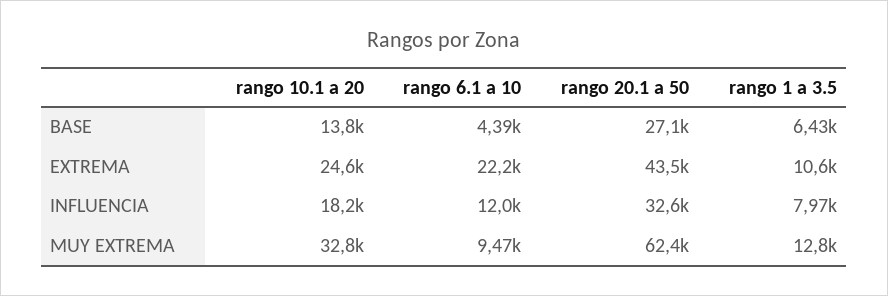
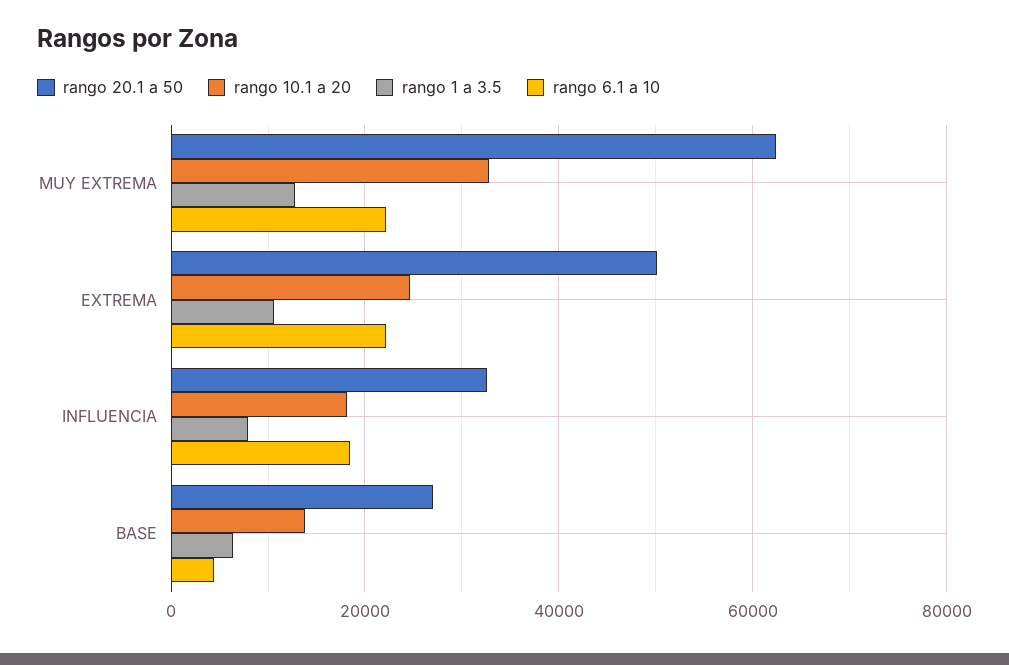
  {
    "rango 10.1 a 20": {
      "BASE": 13800,
      "EXTREMA": 24600,
      "INFLUENCIA": 18200,
      "MUY EXTREMA": 32800
    },
    "rango 6.1 a 10": {
      "BASE": 4390,
      "EXTREMA": 22200,
-     "INFLUENCIA": 12000,
+     "INFLUENCIA": 18000,
-     "MUY EXTREMA": 9470
+     "MUY EXTREMA": 22000
    },
    "rango 20.1 a 50": {
      "BASE": 27100,
-     "EXTREMA": 43500,
+     "EXTREMA": 50000,
      "INFLUENCIA": 32600,
      "MUY EXTREMA": 62400
    },
    "rango 1 a 3.5": {
      "BASE": 6430,
      "EXTREMA": 10600,
      "INFLUENCIA": 7970,
      "MUY EXTREMA": 12800
    }
  }

